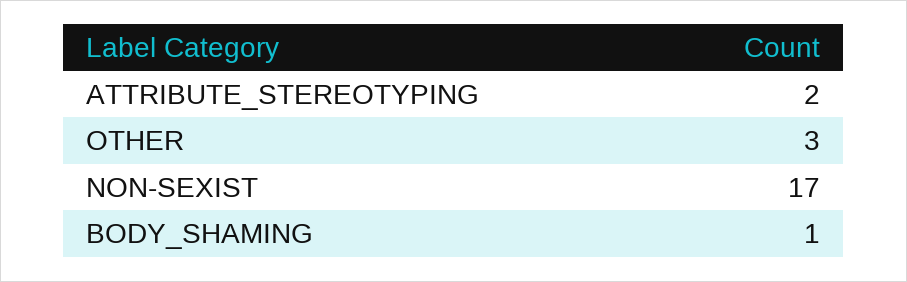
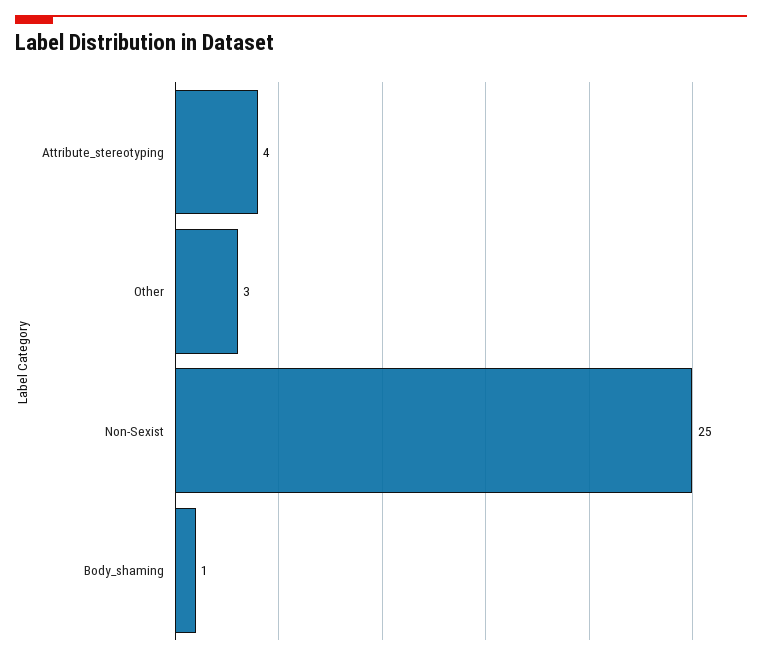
  {
-   "ATTRIBUTE_STEREOTYPING": 2,
+   "ATTRIBUTE_STEREOTYPING": 4,
    "OTHER": 3,
-   "NON-SEXIST": 17,
+   "NON-SEXIST": 25,
    "BODY_SHAMING": 1
  }

